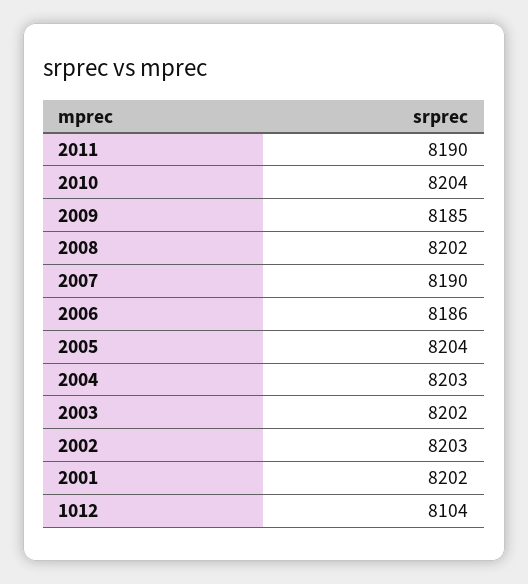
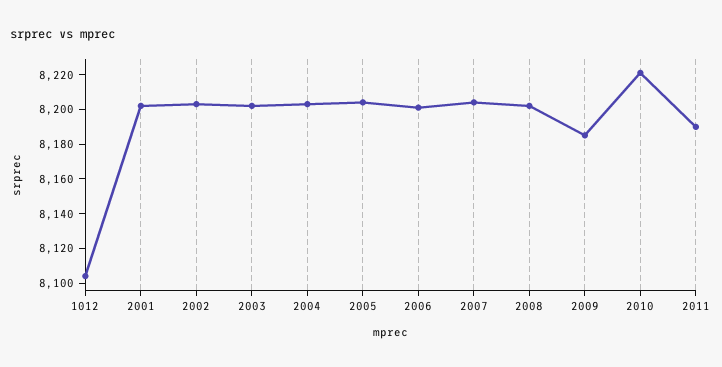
  {
    "2011": 8190,
-   "2010": 8204,
+   "2010": 8220,
    "2009": 8185,
    "2008": 8202,
-   "2007": 8190,
+   "2007": 8205,
-   "2006": 8186,
+   "2006": 8200,
    "2005": 8204,
    "2004": 8203,
    "2003": 8202,
    "2002": 8203,
    "2001": 8202,
    "1012": 8104
  }

